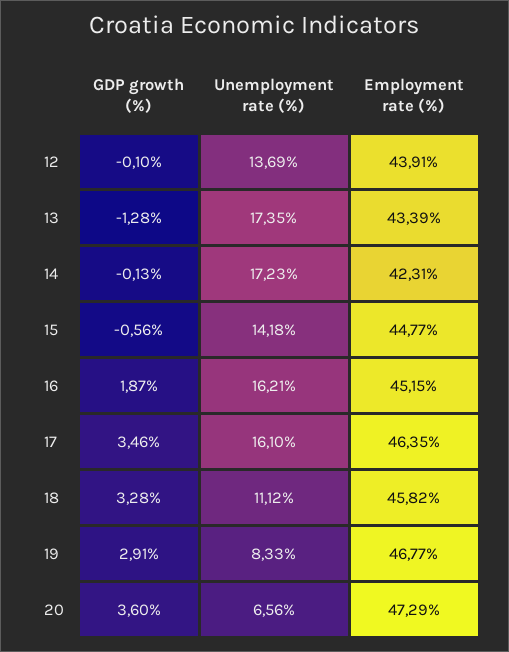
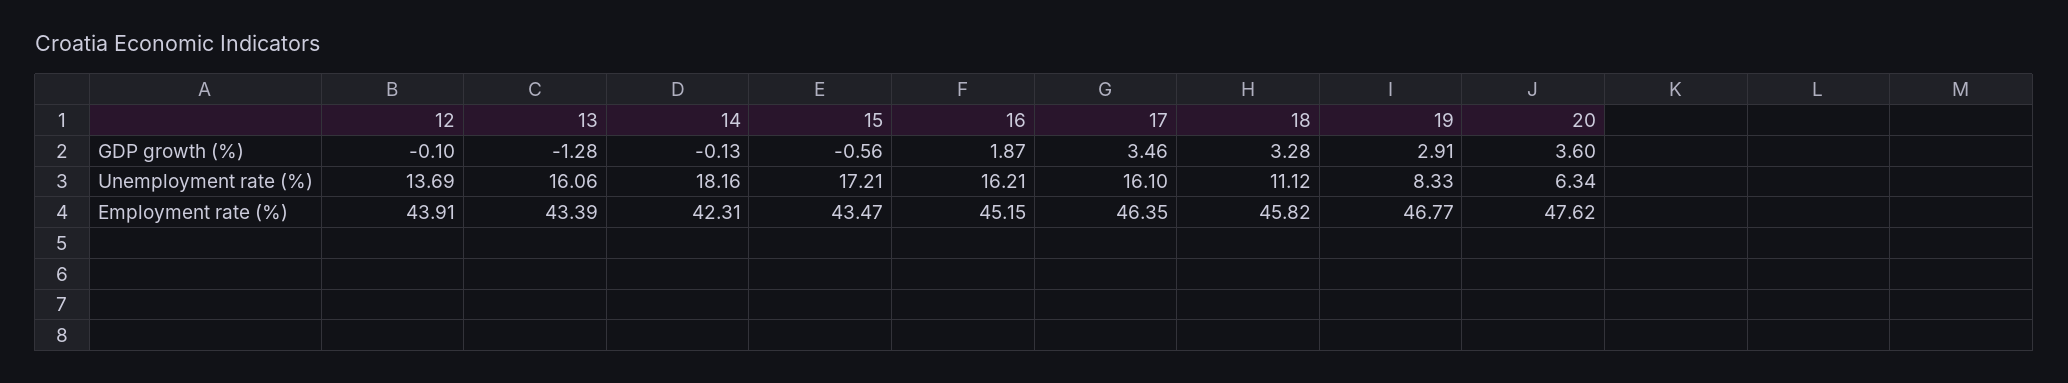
  {
    "GDP growth (%)": {
      "12": -0.1,
      "13": -1.28,
      "14": -0.13,
      "15": -0.56,
      "16": 1.87,
      "17": 3.46,
      "18": 3.28,
      "19": 2.91,
      "20": 3.6
    },
    "Unemployment rate (%)": {
      "12": 13.69,
-     "13": 17.35,
+     "13": 16.06,
-     "14": 17.23,
+     "14": 18.16,
-     "15": 14.18,
+     "15": 17.21,
      "16": 16.21,
      "17": 16.1,
      "18": 11.12,
      "19": 8.33,
-     "20": 6.56
+     "20": 6.34
    },
    "Employment rate (%)": {
      "12": 43.91,
      "13": 43.39,
      "14": 42.31,
-     "15": 44.77,
+     "15": 43.47,
      "16": 45.15,
      "17": 46.35,
      "18": 45.82,
      "19": 46.77,
-     "20": 47.29
+     "20": 47.62
    }
  }

